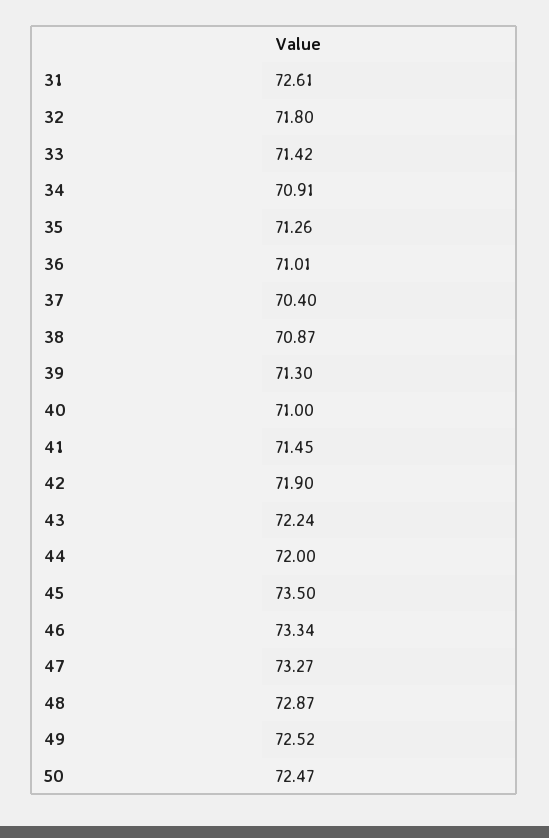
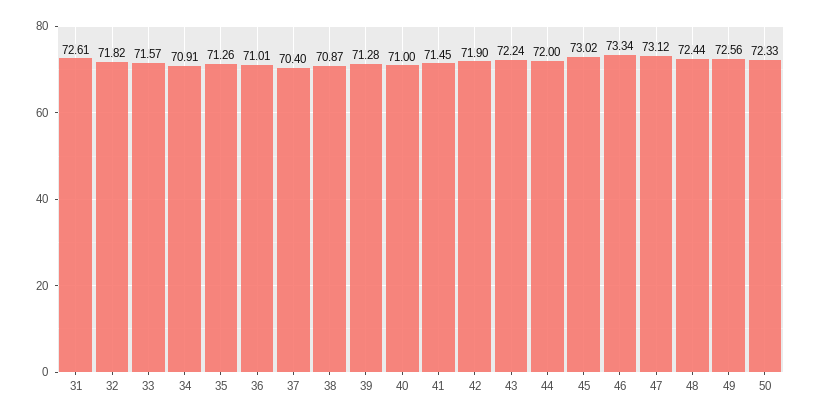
  {
    "31": 72.61,
-   "32": 71.8,
+   "32": 71.82,
-   "33": 71.42,
+   "33": 71.57,
    "34": 70.91,
    "35": 71.26,
    "36": 71.01,
    "37": 70.4,
    "38": 70.87,
-   "39": 71.3,
+   "39": 71.28,
    "40": 71,
    "41": 71.45,
    "42": 71.9,
    "43": 72.24,
    "44": 72,
-   "45": 73.5,
+   "45": 73.02,
    "46": 73.34,
-   "47": 73.27,
+   "47": 73.12,
-   "48": 72.87,
+   "48": 72.44,
-   "49": 72.52,
+   "49": 72.56,
-   "50": 72.47
+   "50": 72.33
  }

